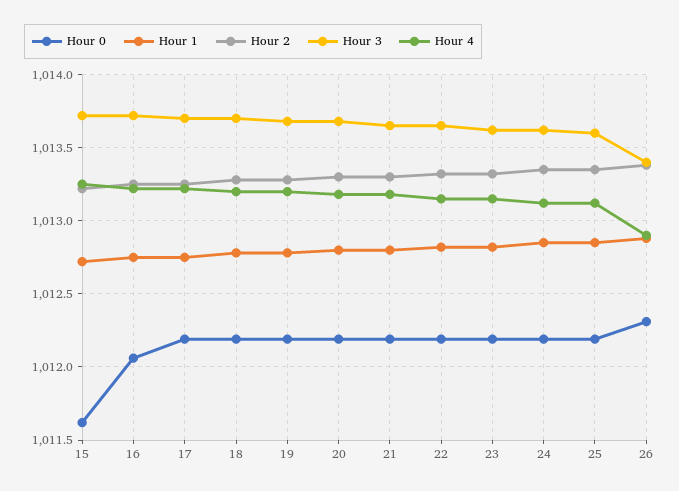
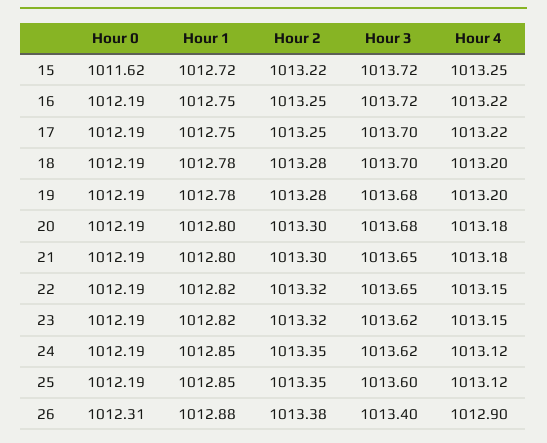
  {
    "Hour 0": {
      "15": 1011.62,
-     "16": 1012.05,
+     "16": 1012.19,
      "17": 1012.19,
      "18": 1012.19,
      "19": 1012.19,
      "20": 1012.19,
      "21": 1012.19,
      "22": 1012.19,
      "23": 1012.19,
      "24": 1012.19,
      "25": 1012.19,
      "26": 1012.31
    },
    "Hour 1": {
      "15": 1012.72,
      "16": 1012.75,
      "17": 1012.75,
      "18": 1012.78,
      "19": 1012.78,
      "20": 1012.8,
      "21": 1012.8,
      "22": 1012.82,
      "23": 1012.82,
      "24": 1012.85,
      "25": 1012.85,
      "26": 1012.88
    },
    "Hour 2": {
      "15": 1013.22,
      "16": 1013.25,
      "17": 1013.25,
      "18": 1013.28,
      "19": 1013.28,
      "20": 1013.3,
      "21": 1013.3,
      "22": 1013.32,
      "23": 1013.32,
      "24": 1013.35,
      "25": 1013.35,
      "26": 1013.38
    },
    "Hour 3": {
      "15": 1013.72,
      "16": 1013.72,
      "17": 1013.7,
      "18": 1013.7,
      "19": 1013.68,
      "20": 1013.68,
      "21": 1013.65,
      "22": 1013.65,
      "23": 1013.62,
      "24": 1013.62,
      "25": 1013.6,
      "26": 1013.4
    },
    "Hour 4": {
      "15": 1013.25,
      "16": 1013.22,
      "17": 1013.22,
      "18": 1013.2,
      "19": 1013.2,
      "20": 1013.18,
      "21": 1013.18,
      "22": 1013.15,
      "23": 1013.15,
      "24": 1013.12,
      "25": 1013.12,
      "26": 1012.9
    }
  }

